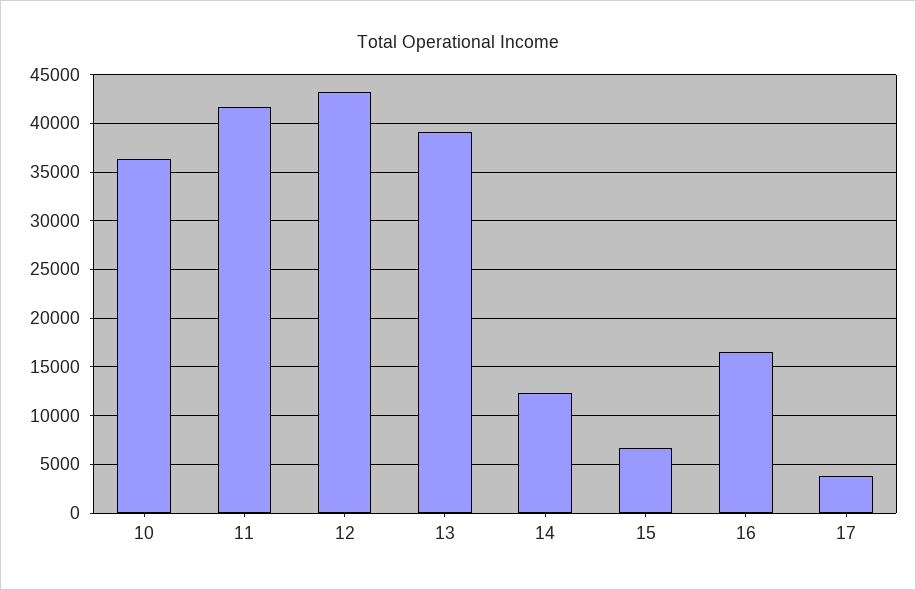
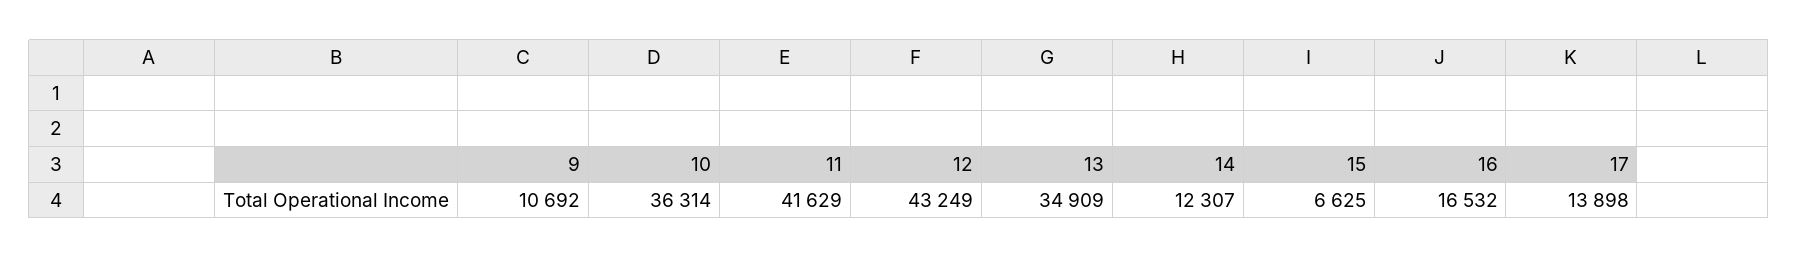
  {
    "10": 36314,
    "11": 41629,
    "12": 43249,
-   "13": 39000,
+   "13": 34909,
    "14": 12307,
    "15": 6625,
    "16": 16532,
-   "17": 4000
+   "17": 13898,
+   "9": 10692
  }

